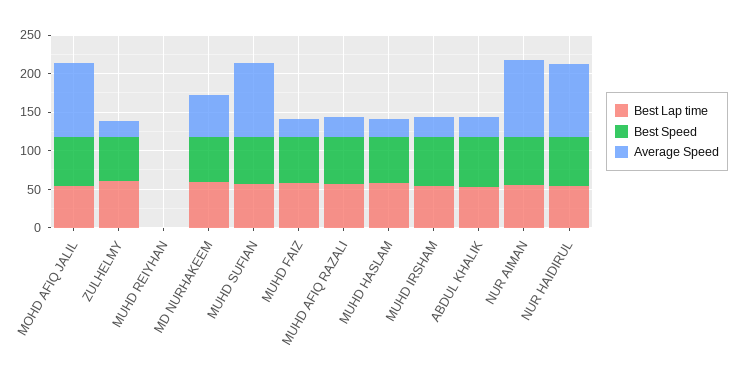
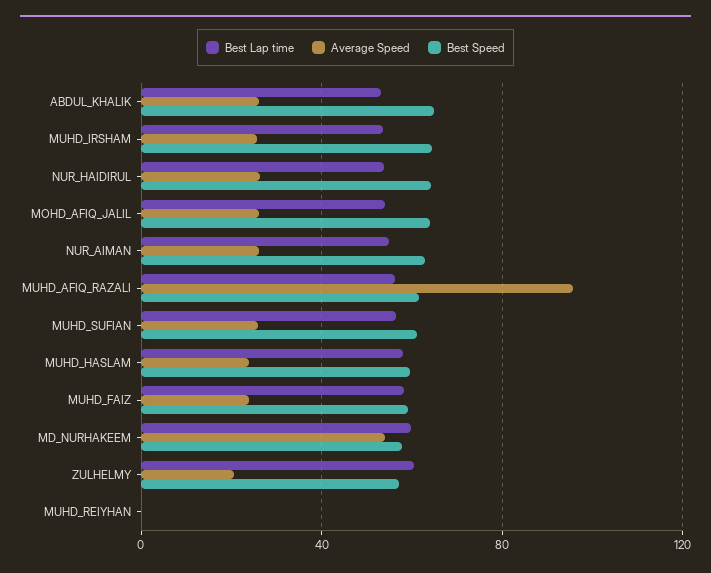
  {
    "Best Lap time": {
      "MOHD AFIQ JALIL": 55,
      "ZULHELMY": 60,
      "MUHD REIYHAN": 0,
      "MD NURHAKEEM": 60,
      "MUHD SUFIAN": 55,
      "MUHD FAIZ": 60,
      "MUHD AFIQ RAZALI": 55,
      "MUHD HASLAM": 60,
      "MUHD IRSHAM": 55,
      "ABDUL KHALIK": 55,
      "NUR AIMAN": 55,
      "NUR HAIDIRUL": 55
    },
    "Best Speed": {
      "MOHD AFIQ JALIL": 65,
      "ZULHELMY": 55,
      "MUHD REIYHAN": 0,
      "MD NURHAKEEM": 60,
      "MUHD SUFIAN": 60,
      "MUHD FAIZ": 60,
      "MUHD AFIQ RAZALI": 60,
      "MUHD HASLAM": 60,
      "MUHD IRSHAM": 65,
      "ABDUL KHALIK": 65,
      "NUR AIMAN": 65,
      "NUR HAIDIRUL": 65
    },
    "Average Speed": {
-     "MOHD AFIQ JALIL": 100,
+     "MOHD AFIQ JALIL": 25,
      "ZULHELMY": 20,
      "MUHD REIYHAN": 0,
      "MD NURHAKEEM": 55,
-     "MUHD SUFIAN": 100,
+     "MUHD SUFIAN": 25,
      "MUHD FAIZ": 25,
-     "MUHD AFIQ RAZALI": 25,
+     "MUHD AFIQ RAZALI": 95,
      "MUHD HASLAM": 25,
      "MUHD IRSHAM": 25,
      "ABDUL KHALIK": 25,
-     "NUR AIMAN": 100,
+     "NUR AIMAN": 25,
-     "NUR HAIDIRUL": 100
+     "NUR HAIDIRUL": 25
    }
  }

